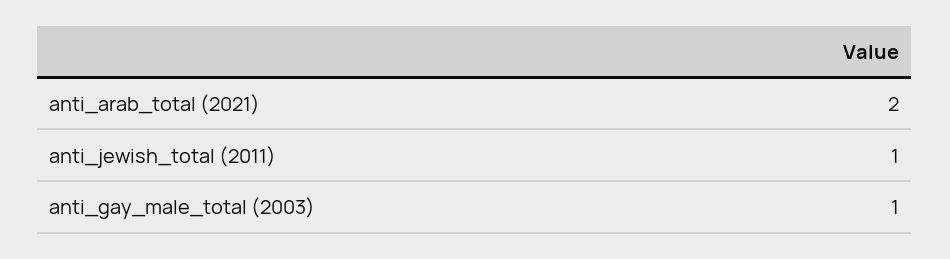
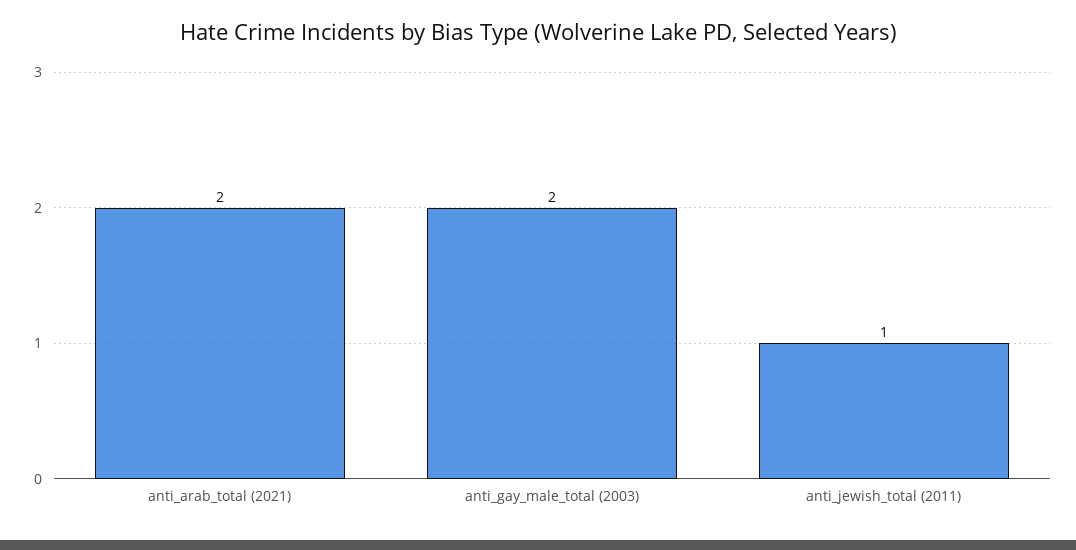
  {
    "anti_arab_total (2021)": 2,
    "anti_jewish_total (2011)": 1,
-   "anti_gay_male_total (2003)": 1
+   "anti_gay_male_total (2003)": 2
  }

